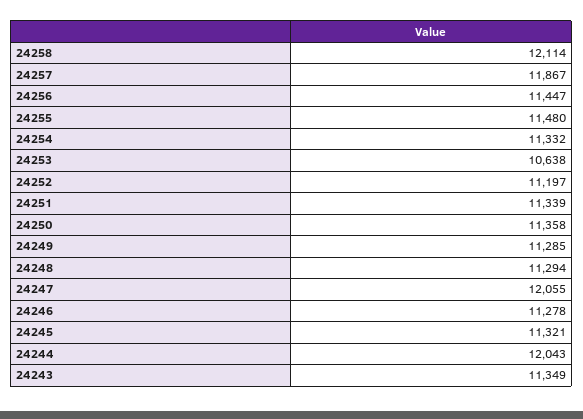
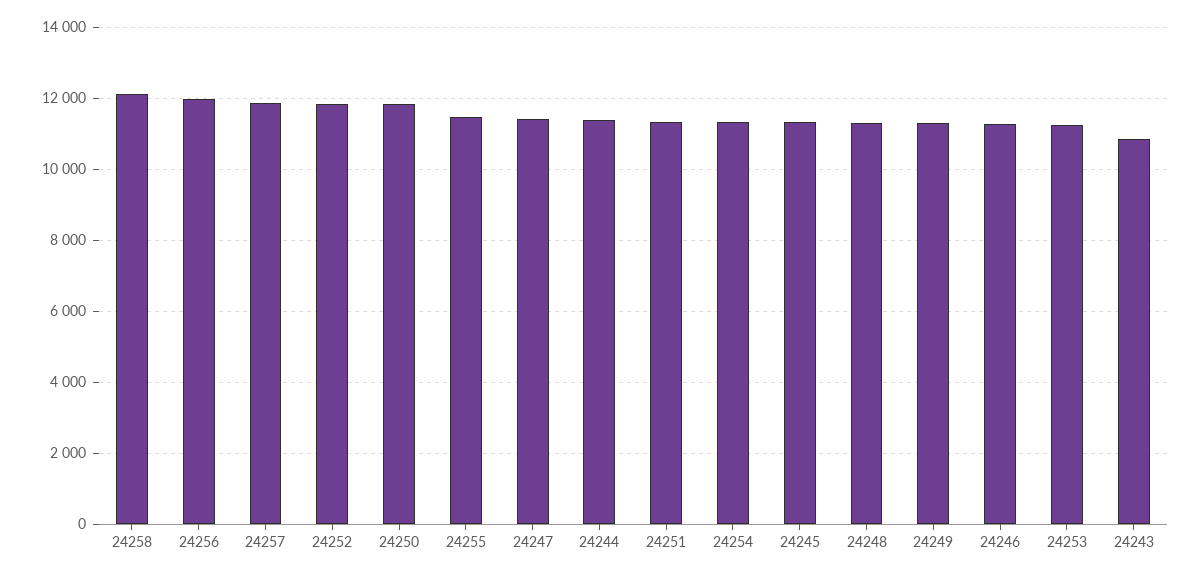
  {
    "24258": 12114,
    "24257": 11867,
-   "24256": 11447,
+   "24256": 12000,
    "24255": 11480,
    "24254": 11332,
-   "24253": 10638,
+   "24253": 11200,
-   "24252": 11197,
+   "24252": 11800,
    "24251": 11339,
-   "24250": 11358,
+   "24250": 11800,
    "24249": 11285,
    "24248": 11294,
-   "24247": 12055,
+   "24247": 11400,
    "24246": 11278,
    "24245": 11321,
-   "24244": 12043,
+   "24244": 11400,
-   "24243": 11349
+   "24243": 10800
  }

